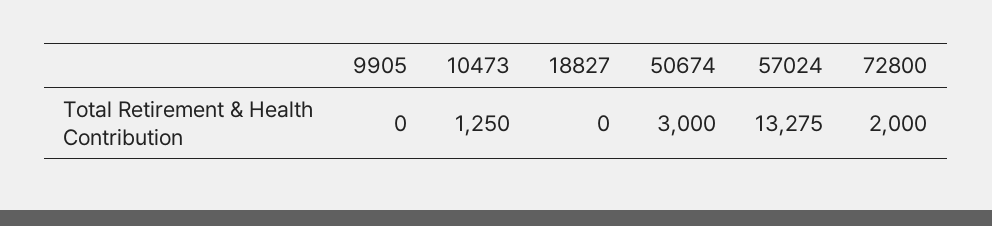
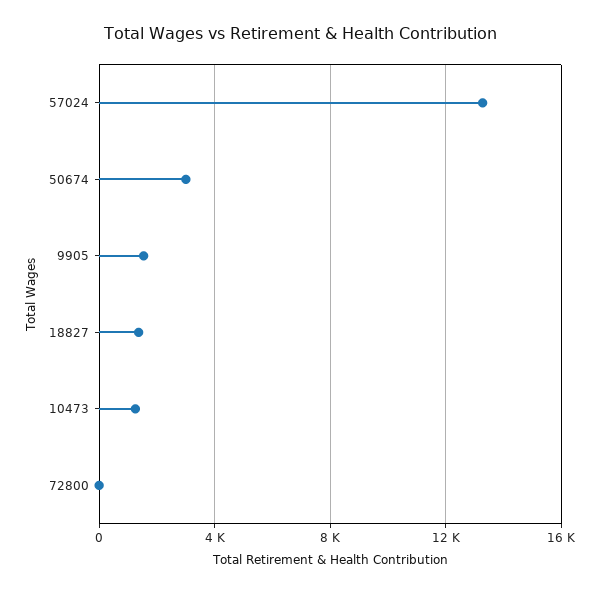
  {
-   "9905": 0,
+   "9905": 1500,
    "10473": 1250,
-   "18827": 0,
+   "18827": 1500,
    "50674": 3000,
    "57024": 13275,
-   "72800": 2000
+   "72800": 0
  }

